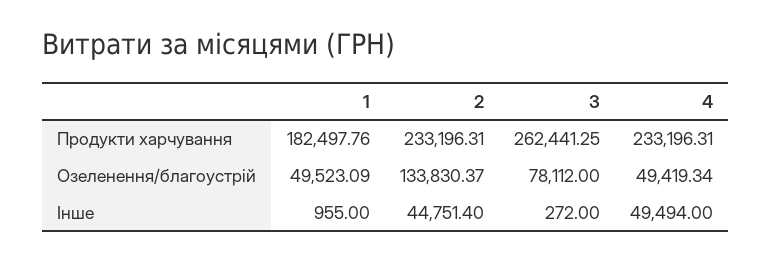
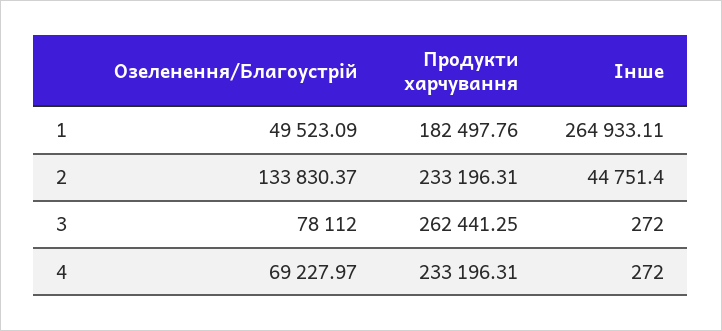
  {
    "1": {
      "Продукти харчування": 182497.76,
      "Озеленення/благоустрій": 49523.09,
-     "Інше": 955
+     "Інше": 264933.11
    },
    "2": {
      "Продукти харчування": 233196.31,
      "Озеленення/благоустрій": 133830.37,
      "Інше": 44751.4
    },
    "3": {
      "Продукти харчування": 262441.25,
      "Озеленення/благоустрій": 78112,
      "Інше": 272
    },
    "4": {
      "Продукти харчування": 233196.31,
-     "Озеленення/благоустрій": 49419.34,
+     "Озеленення/благоустрій": 69227.97,
-     "Інше": 49494
+     "Інше": 272
    }
  }

